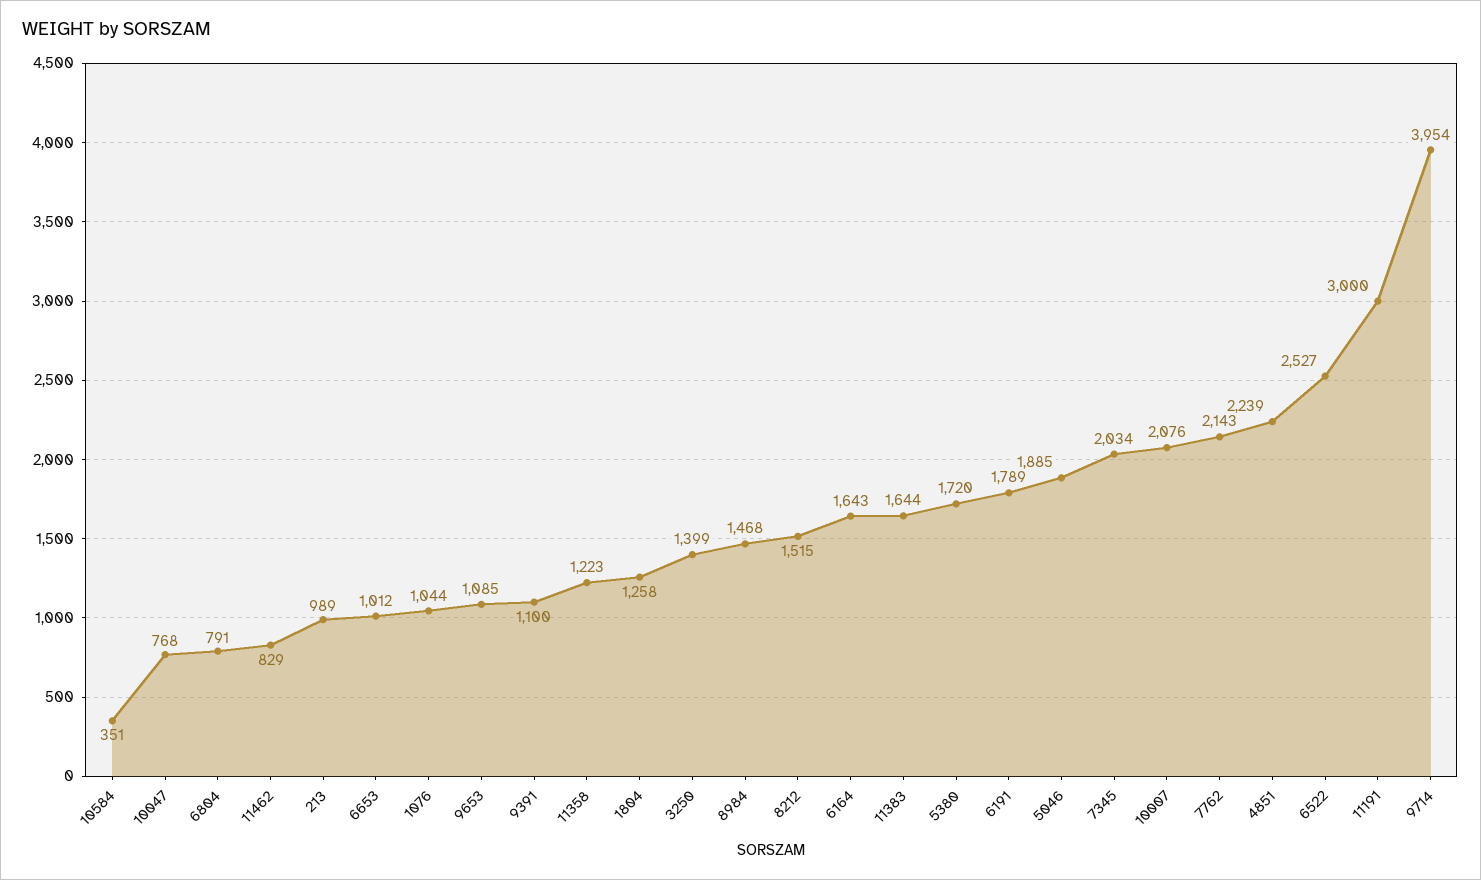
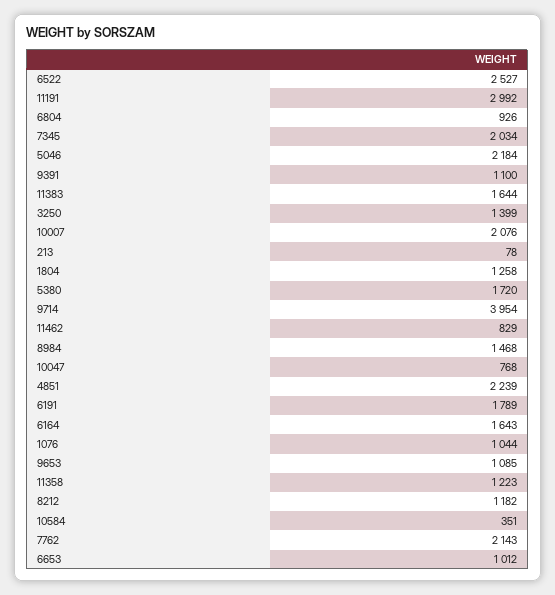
  {
    "10584": 351,
    "10047": 768,
-   "6804": 791,
+   "6804": 926,
    "11462": 829,
-   "213": 989,
+   "213": 78,
    "6653": 1012,
    "1076": 1044,
    "9653": 1085,
    "9391": 1100,
    "11358": 1223,
    "1804": 1258,
    "3250": 1399,
    "8984": 1468,
-   "8212": 1515,
+   "8212": 1182,
    "6164": 1643,
    "11383": 1644,
    "5380": 1720,
    "6191": 1789,
-   "5046": 1885,
+   "5046": 2184,
    "7345": 2034,
    "10007": 2076,
    "7762": 2143,
    "4851": 2239,
    "6522": 2527,
-   "11191": 3000,
+   "11191": 2992,
    "9714": 3954
  }

